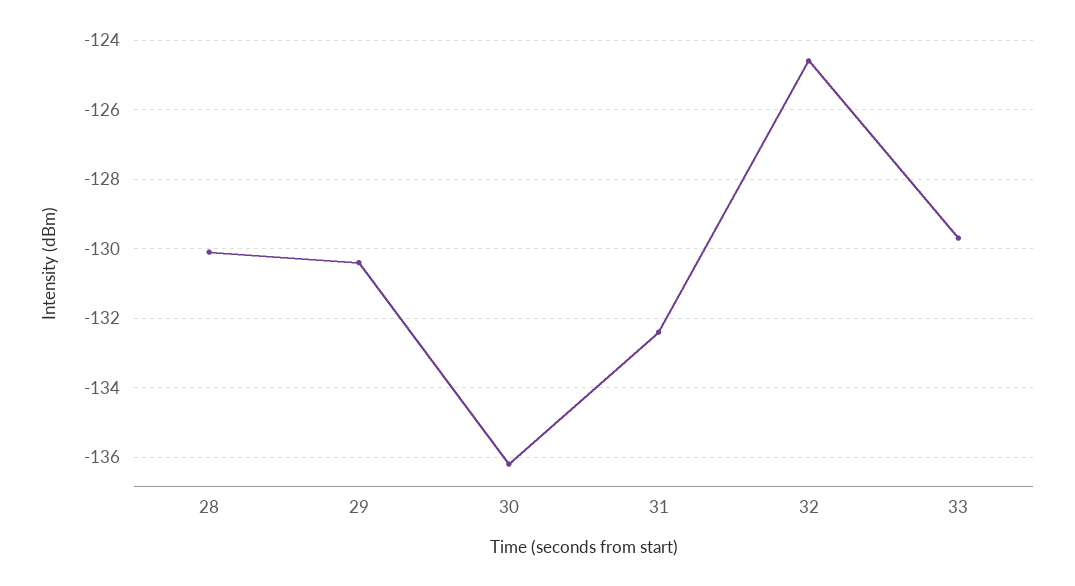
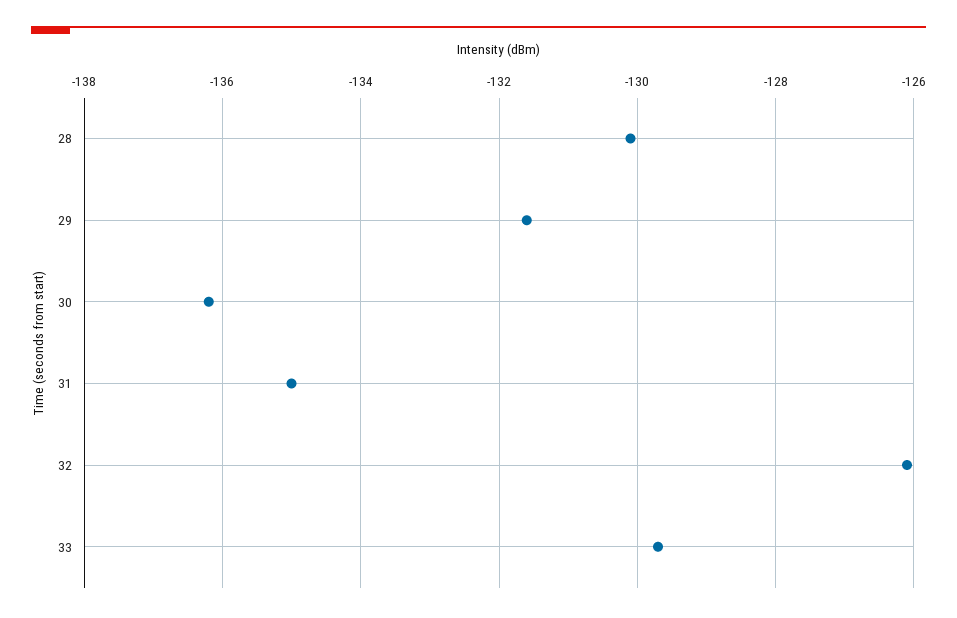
  {
    "28": -130,
-   "29": -130.5,
+   "29": -131.5,
    "30": -136,
-   "31": -132.5,
+   "31": -135,
-   "32": -124.5,
+   "32": -126,
    "33": -129.5
  }

